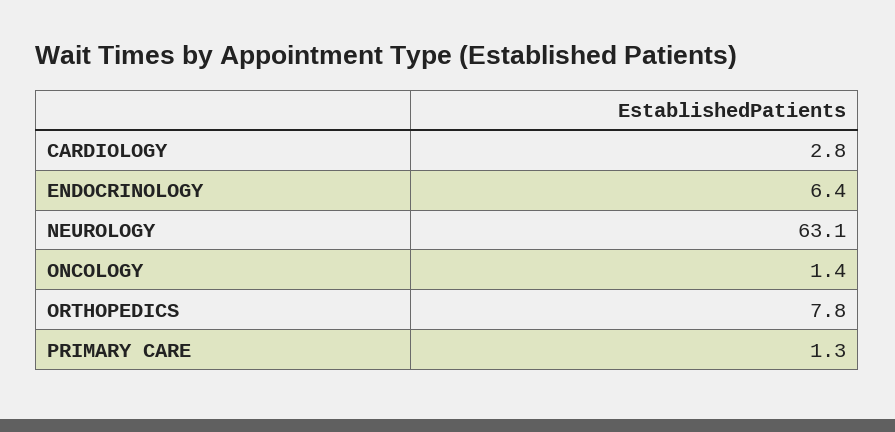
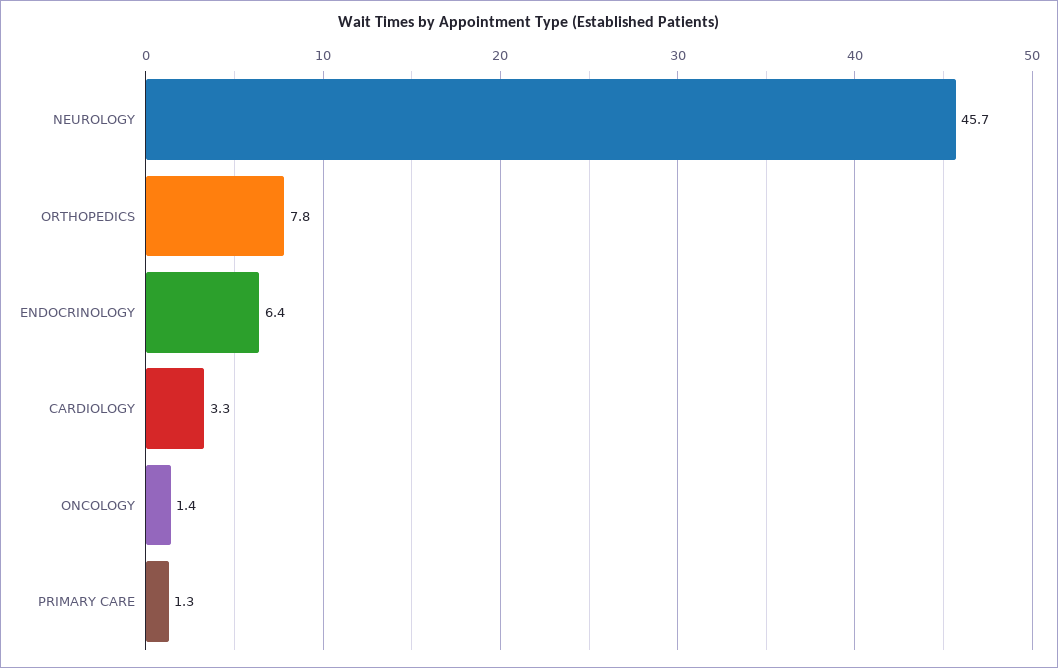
  {
-   "CARDIOLOGY": 2.8,
+   "CARDIOLOGY": 3.3,
    "ENDOCRINOLOGY": 6.4,
-   "NEUROLOGY": 63.1,
+   "NEUROLOGY": 45.7,
    "ONCOLOGY": 1.4,
    "ORTHOPEDICS": 7.8,
    "PRIMARY CARE": 1.3
  }

